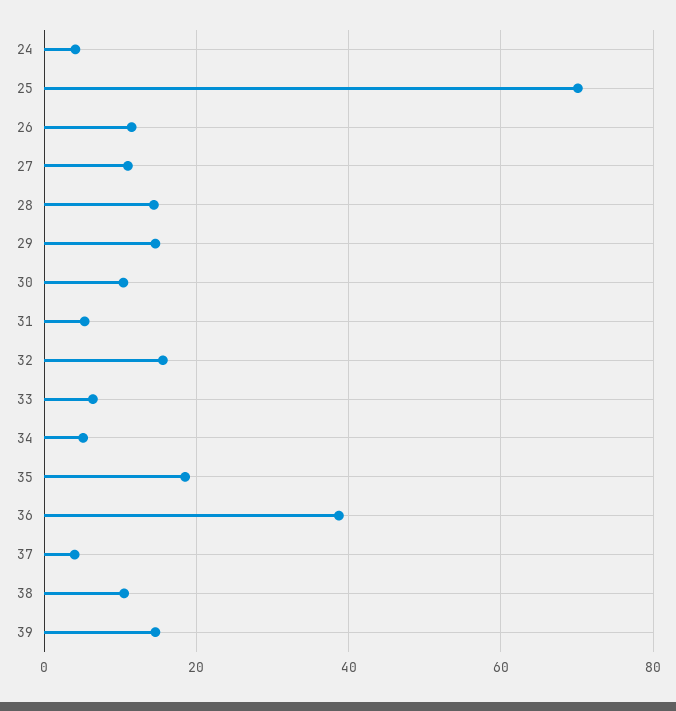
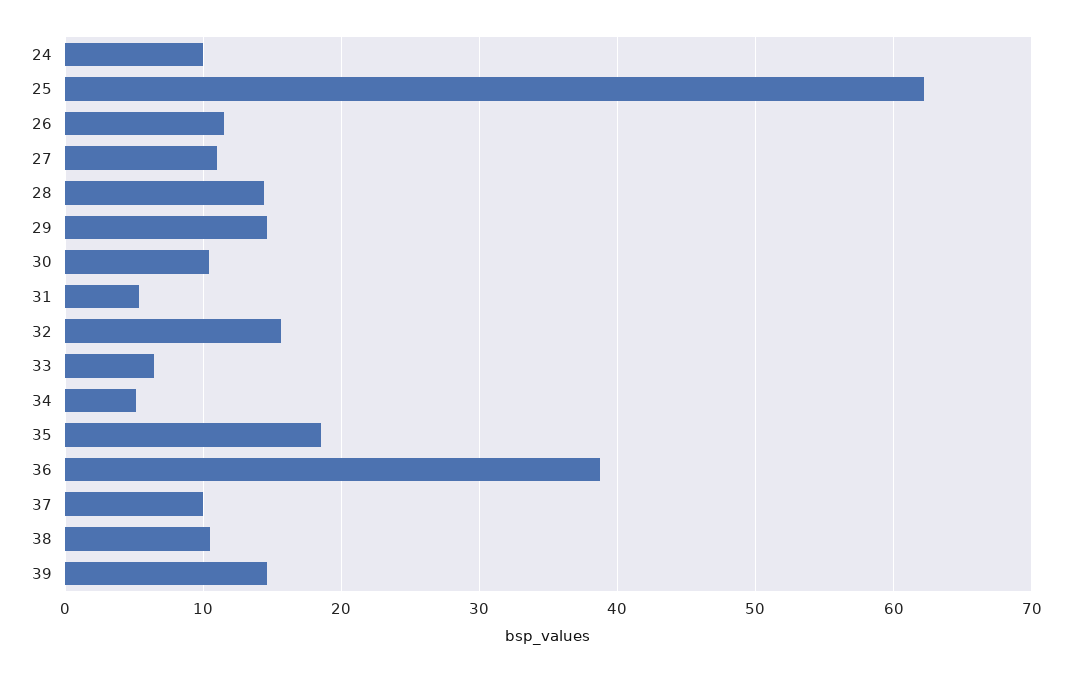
  {
-   "24": 4,
+   "24": 10,
-   "25": 70,
+   "25": 62,
    "26": 12,
    "27": 11,
    "28": 14,
    "29": 15,
    "30": 10,
    "31": 5,
    "32": 16,
    "33": 6,
    "34": 5,
    "35": 19,
    "36": 39,
-   "37": 4,
+   "37": 10,
    "38": 11,
    "39": 15
  }

